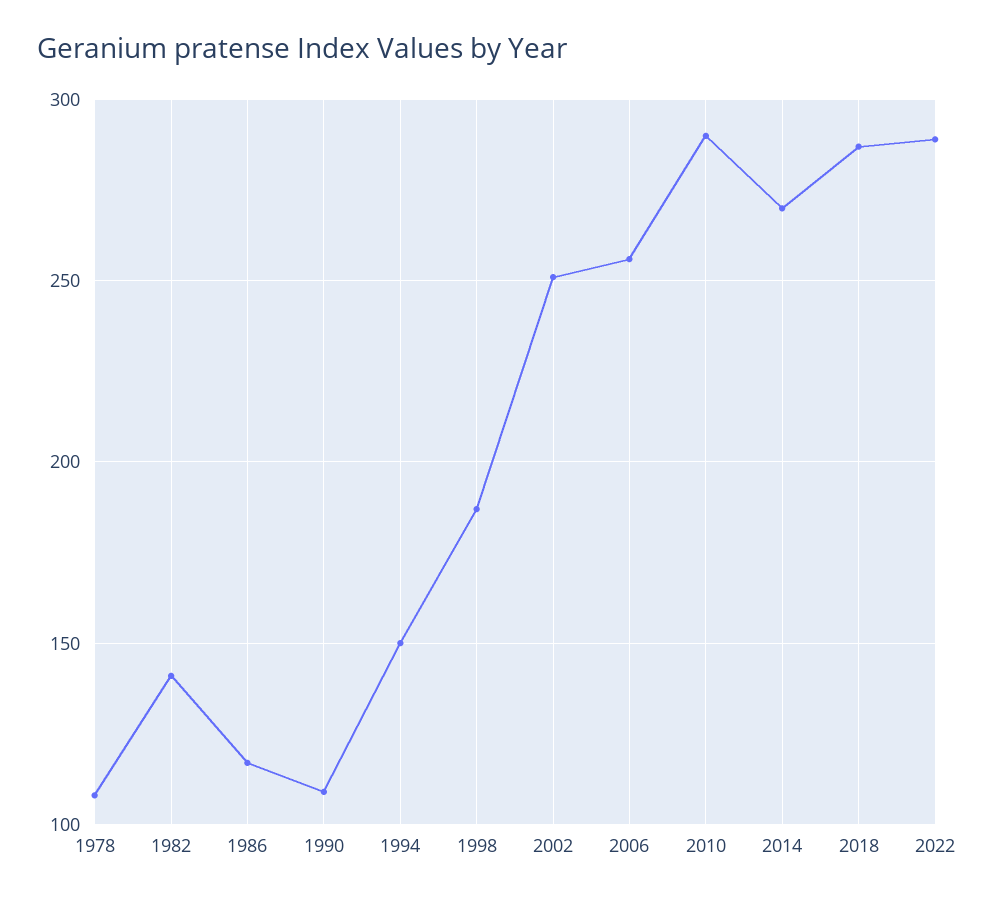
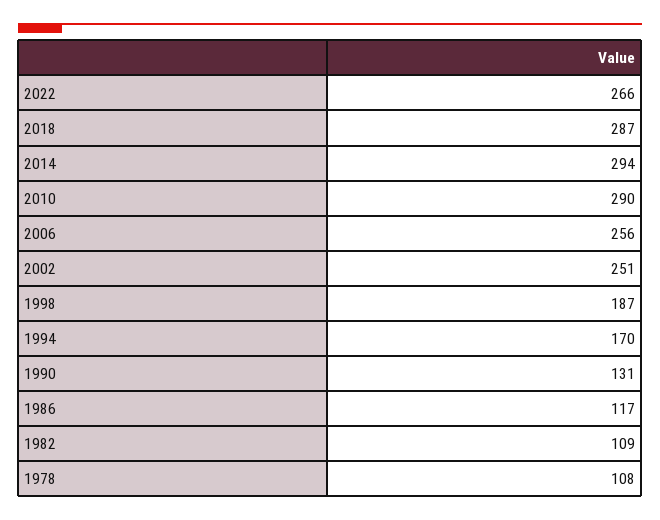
  {
    "1978": 108,
-   "1982": 140,
+   "1982": 109,
    "1986": 117,
-   "1990": 110,
+   "1990": 131,
-   "1994": 150,
+   "1994": 170,
    "1998": 187,
    "2002": 251,
    "2006": 256,
    "2010": 290,
-   "2014": 270,
+   "2014": 294,
    "2018": 287,
-   "2022": 290
+   "2022": 266
  }

